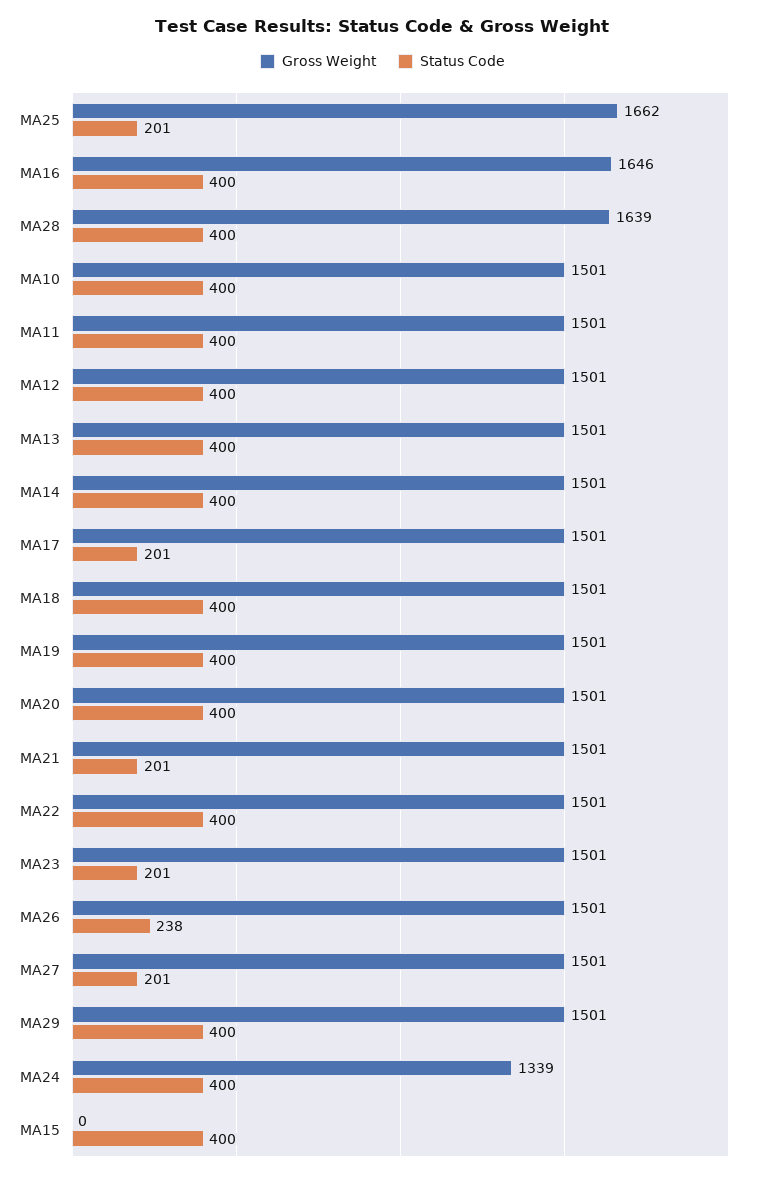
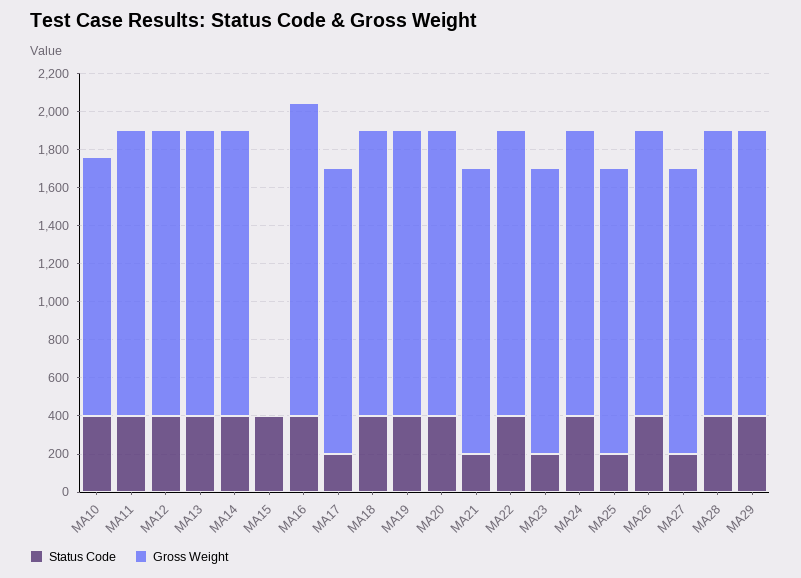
  {
    "Gross Weight": {
-     "MA25": 1662,
+     "MA25": 1500,
      "MA16": 1646,
-     "MA28": 1639,
+     "MA28": 1500,
-     "MA10": 1501,
+     "MA10": 1350,
      "MA11": 1501,
      "MA12": 1501,
      "MA13": 1501,
      "MA14": 1501,
      "MA17": 1501,
      "MA18": 1501,
      "MA19": 1501,
      "MA20": 1501,
      "MA21": 1501,
      "MA22": 1501,
      "MA23": 1501,
      "MA26": 1501,
      "MA27": 1501,
      "MA29": 1501,
-     "MA24": 1339,
+     "MA24": 1500,
      "MA15": 0
    },
    "Status Code": {
      "MA25": 201,
      "MA16": 400,
      "MA28": 400,
      "MA10": 400,
      "MA11": 400,
      "MA12": 400,
      "MA13": 400,
      "MA14": 400,
      "MA17": 201,
      "MA18": 400,
      "MA19": 400,
      "MA20": 400,
      "MA21": 201,
      "MA22": 400,
      "MA23": 201,
-     "MA26": 238,
+     "MA26": 400,
      "MA27": 201,
      "MA29": 400,
      "MA24": 400,
      "MA15": 400
    }
  }

